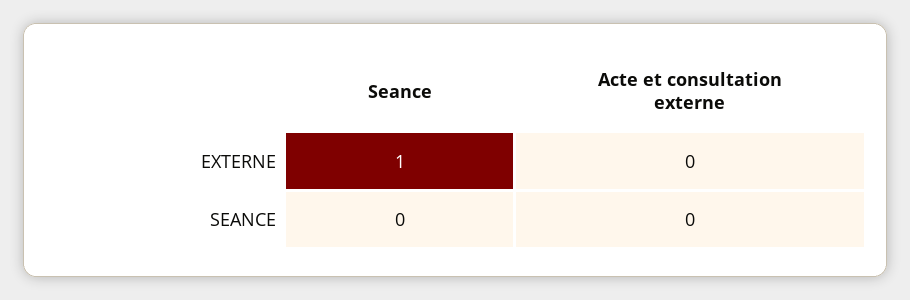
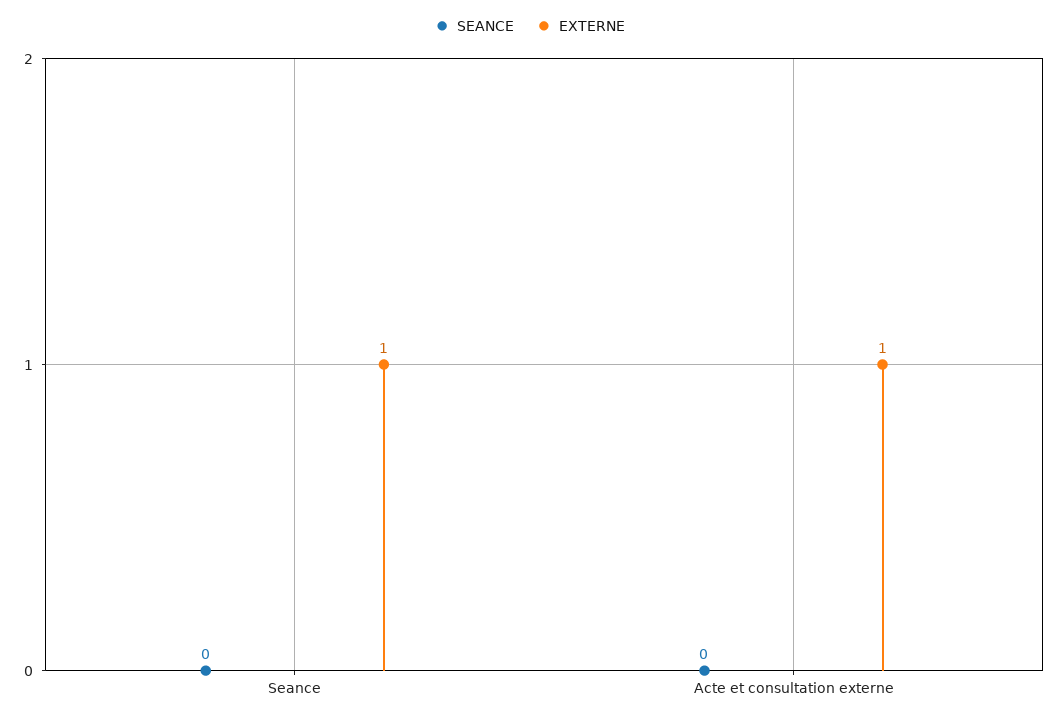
  {
    "EXTERNE": {
      "Seance": 1,
-     "Acte et consultation externe": 0
+     "Acte et consultation externe": 1
    },
    "SEANCE": {
      "Seance": 0,
      "Acte et consultation externe": 0
    }
  }

